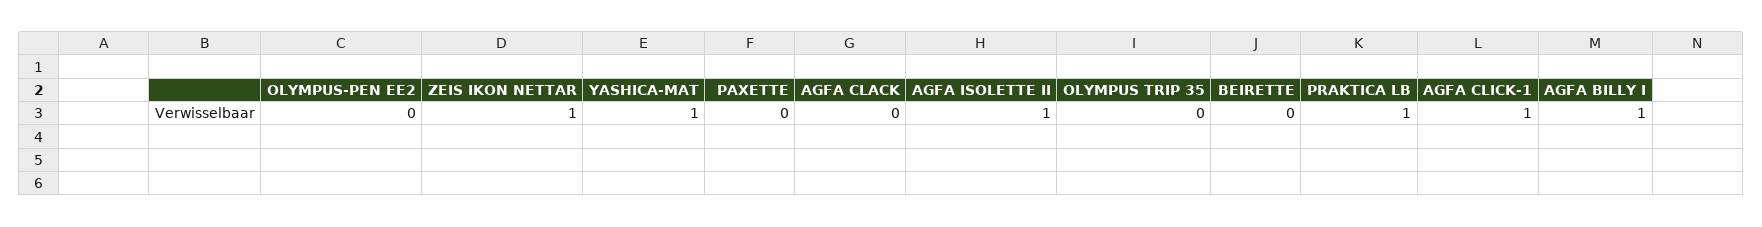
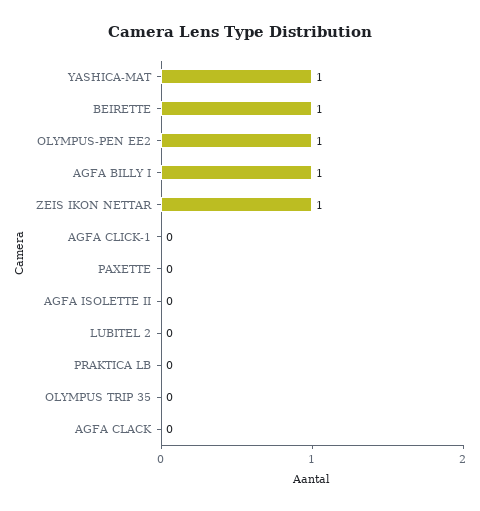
  {
-   "OLYMPUS-PEN EE2": 0,
+   "OLYMPUS-PEN EE2": 1,
    "ZEIS IKON NETTAR": 1,
    "YASHICA-MAT": 1,
    "PAXETTE": 0,
    "AGFA CLACK": 0,
-   "AGFA ISOLETTE II": 1,
+   "AGFA ISOLETTE II": 0,
    "OLYMPUS TRIP 35": 0,
-   "BEIRETTE": 0,
+   "BEIRETTE": 1,
-   "PRAKTICA LB": 1,
+   "PRAKTICA LB": 0,
-   "AGFA CLICK-1": 1,
+   "AGFA CLICK-1": 0,
-   "AGFA BILLY I": 1
+   "AGFA BILLY I": 1,
+   "LUBITEL 2": 0
  }

